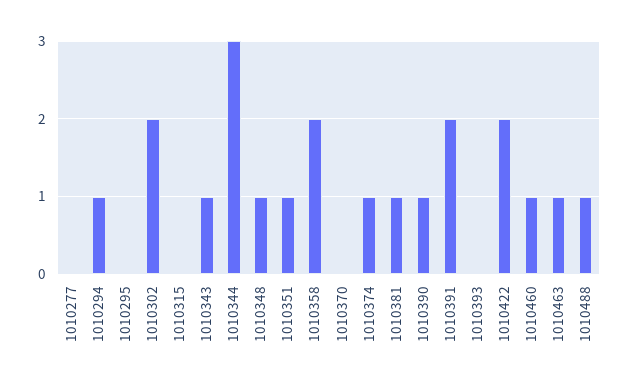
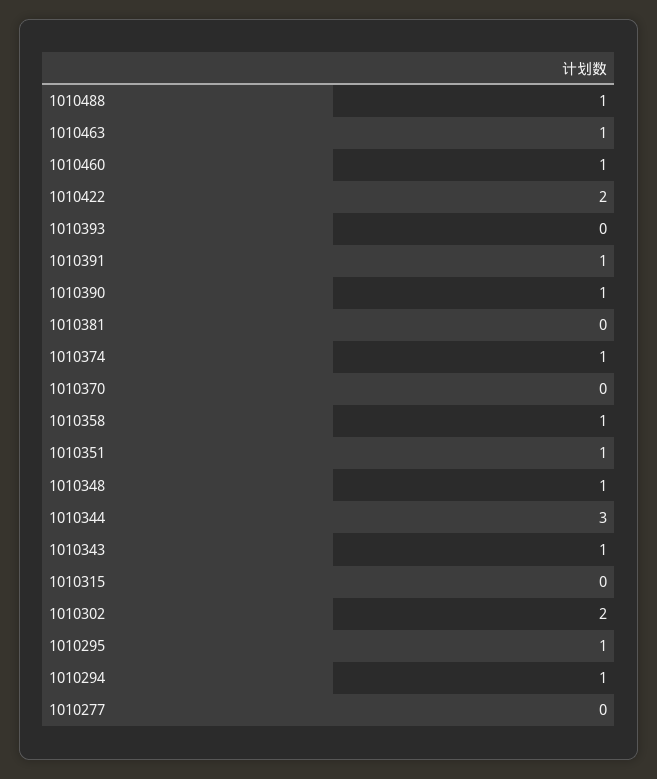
  {
    "1010277": 0,
    "1010294": 1,
-   "1010295": 0,
+   "1010295": 1,
    "1010302": 2,
    "1010315": 0,
    "1010343": 1,
    "1010344": 3,
    "1010348": 1,
    "1010351": 1,
-   "1010358": 2,
+   "1010358": 1,
    "1010370": 0,
    "1010374": 1,
-   "1010381": 1,
+   "1010381": 0,
    "1010390": 1,
-   "1010391": 2,
+   "1010391": 1,
    "1010393": 0,
    "1010422": 2,
    "1010460": 1,
    "1010463": 1,
    "1010488": 1
  }

